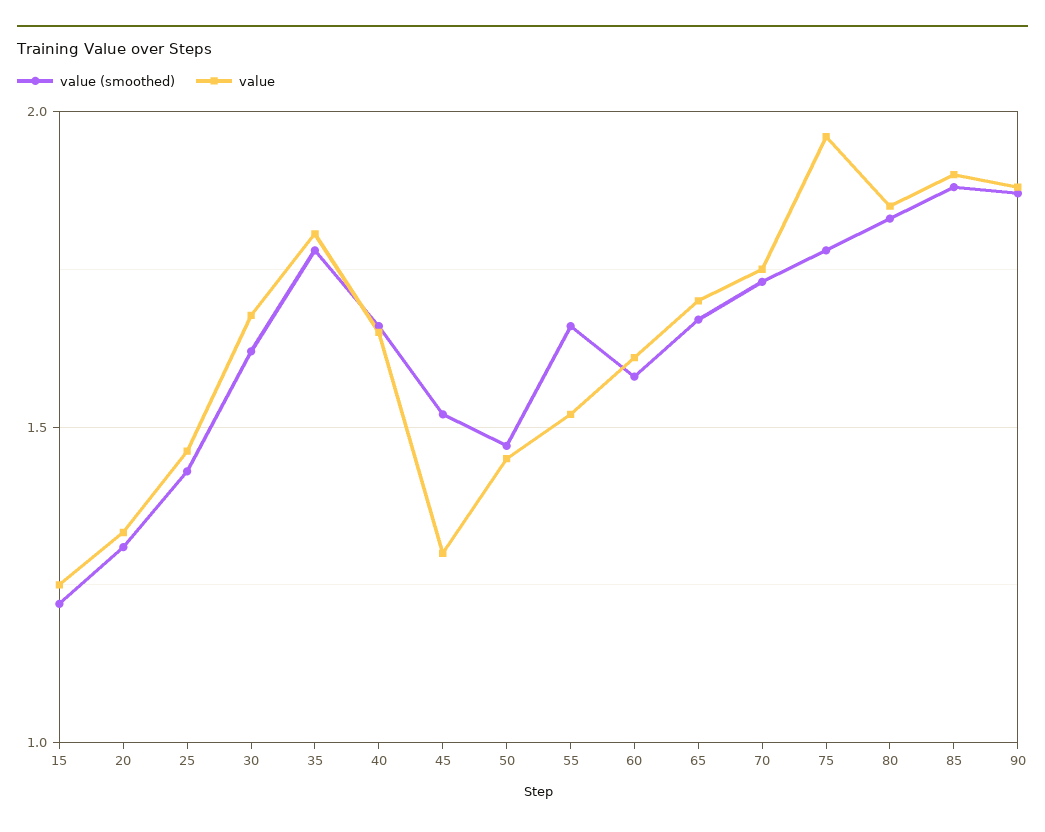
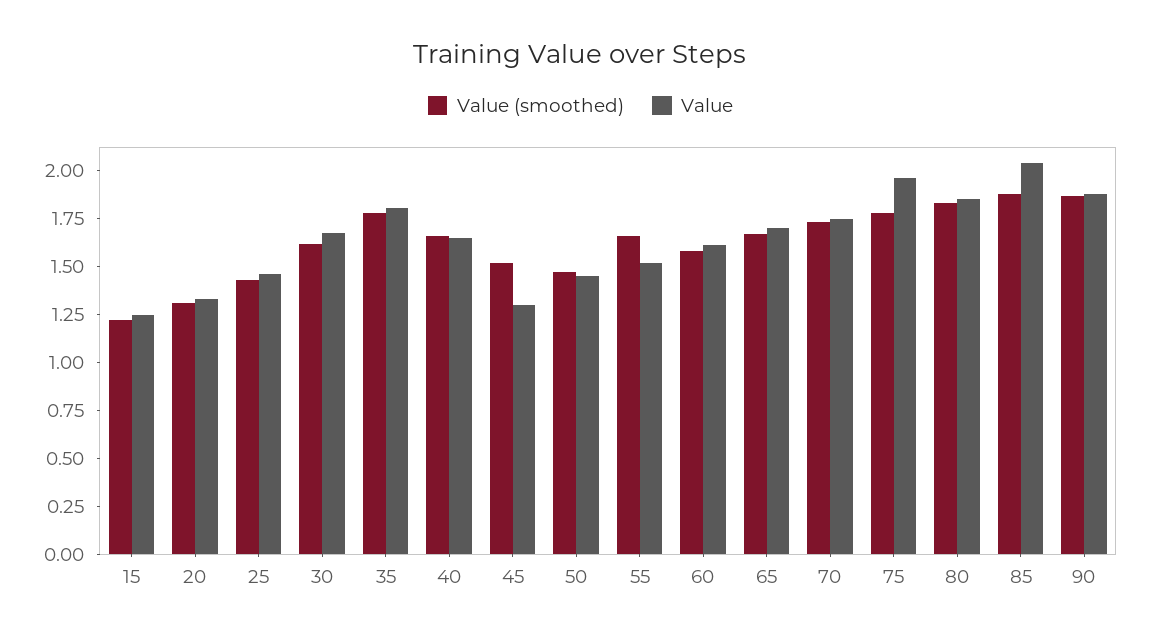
  {
    "value (smoothed)": {
      "15": 1.2,
      "20": 1.3,
      "25": 1.45,
      "30": 1.6,
      "35": 1.8,
      "40": 1.65,
      "45": 1.5,
      "50": 1.45,
      "55": 1.65,
      "60": 1.6,
      "65": 1.65,
      "70": 1.75,
      "75": 1.8,
      "80": 1.85,
      "85": 1.9,
      "90": 1.85
    },
    "value": {
      "15": 1.25,
      "20": 1.35,
      "25": 1.45,
      "30": 1.7,
      "35": 1.8,
      "40": 1.65,
      "45": 1.3,
      "50": 1.45,
      "55": 1.5,
      "60": 1.6,
      "65": 1.7,
      "70": 1.75,
      "75": 1.95,
      "80": 1.85,
-     "85": 1.9,
+     "85": 2.05,
      "90": 1.9
    }
  }

